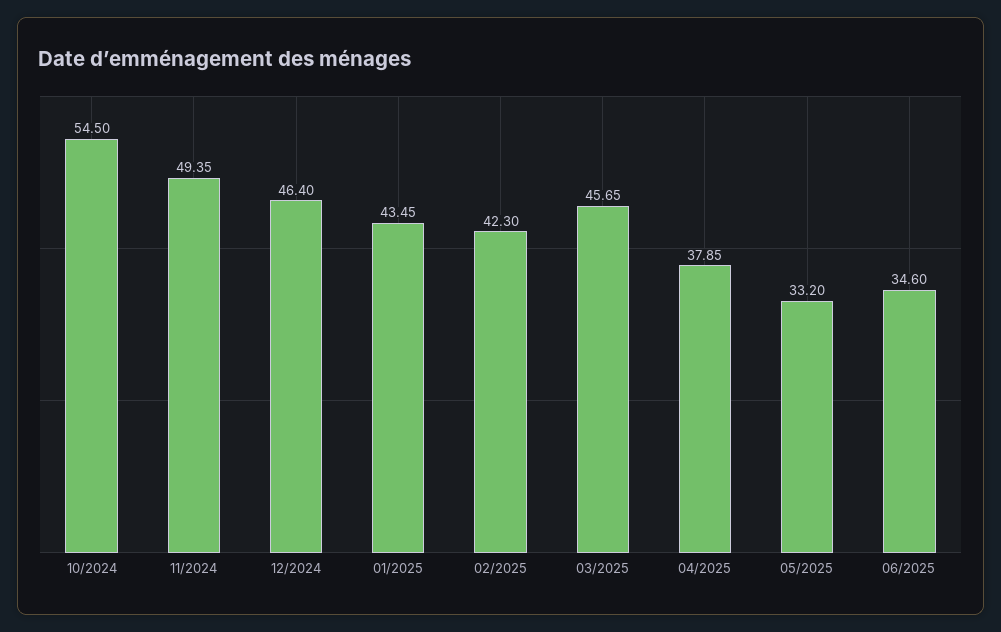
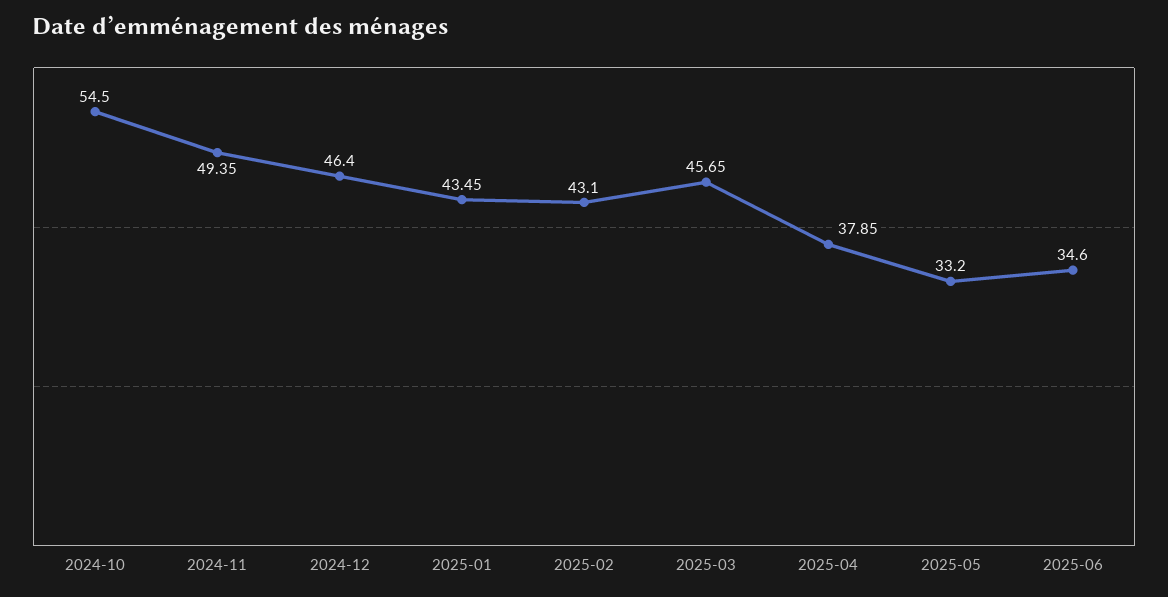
  {
    "10/2024": 54.5,
    "11/2024": 49.35,
    "12/2024": 46.4,
    "01/2025": 43.45,
-   "02/2025": 42.3,
+   "02/2025": 43.1,
    "03/2025": 45.65,
    "04/2025": 37.85,
    "05/2025": 33.2,
    "06/2025": 34.6
  }

